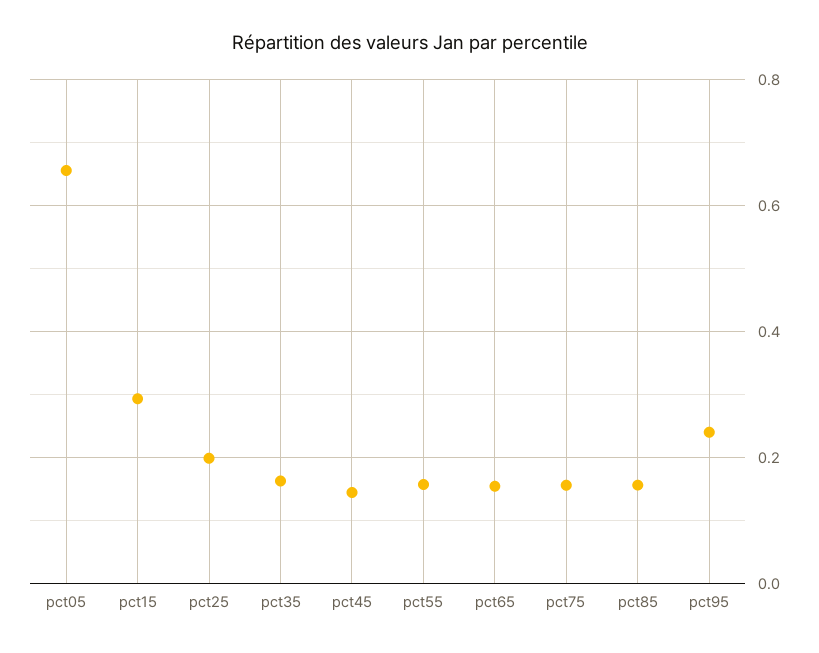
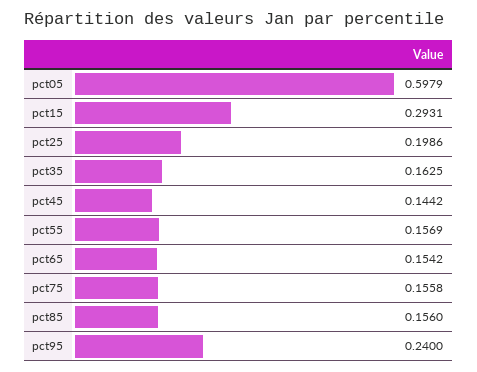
  {
-   "pct05": 0.66,
+   "pct05": 0.5979,
    "pct15": 0.2931,
    "pct25": 0.1986,
    "pct35": 0.1625,
    "pct45": 0.1442,
    "pct55": 0.1569,
    "pct65": 0.1542,
    "pct75": 0.1558,
    "pct85": 0.156,
    "pct95": 0.24
  }

